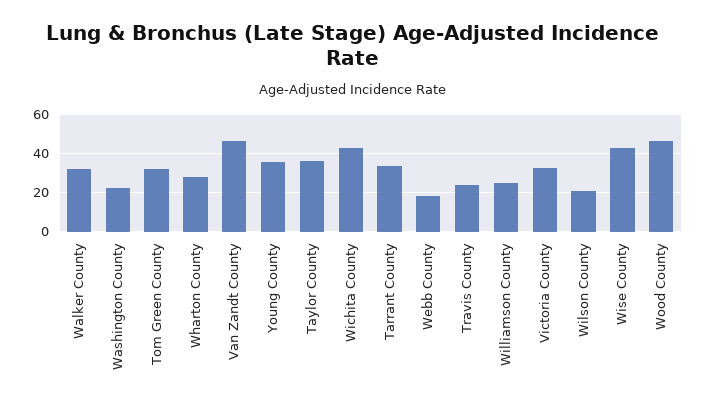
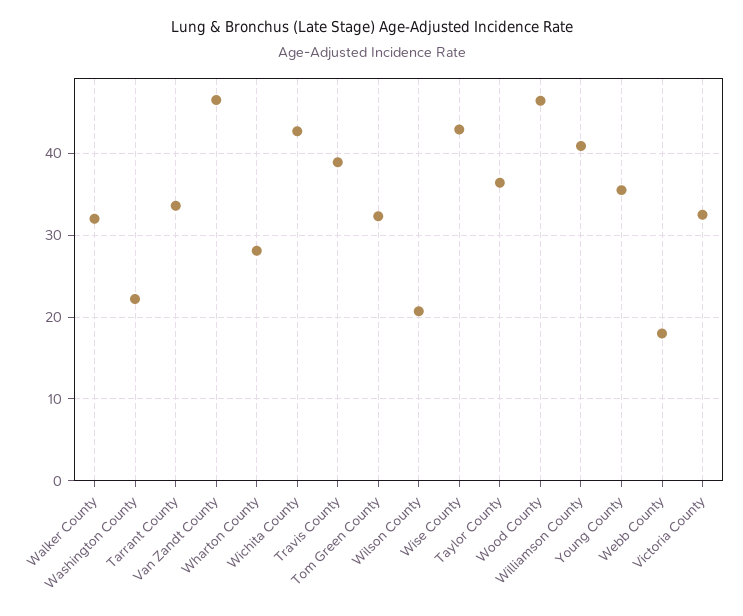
  {
    "Walker County": 32,
    "Washington County": 22,
    "Tom Green County": 32,
    "Wharton County": 28,
    "Van Zandt County": 47,
    "Young County": 36,
    "Taylor County": 36,
    "Wichita County": 43,
    "Tarrant County": 34,
    "Webb County": 18,
-   "Travis County": 25,
+   "Travis County": 39,
-   "Williamson County": 25,
+   "Williamson County": 41,
    "Victoria County": 33,
    "Wilson County": 21,
    "Wise County": 43,
    "Wood County": 46
  }

